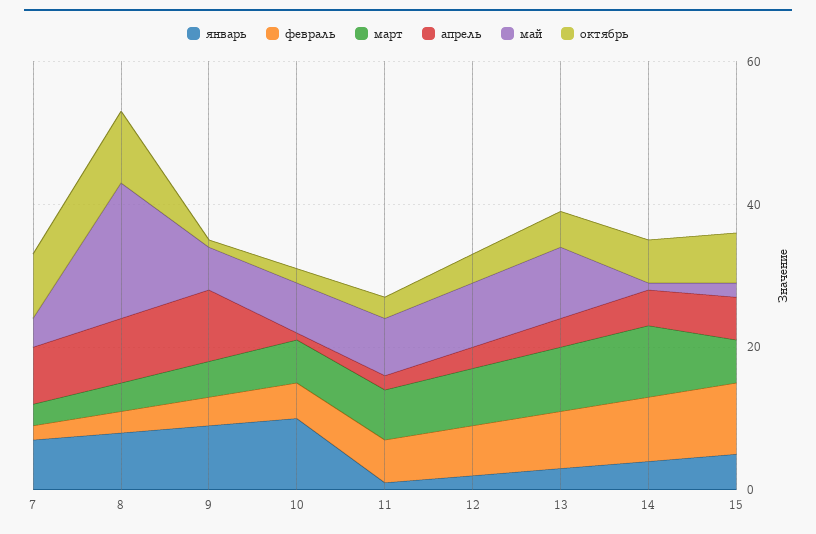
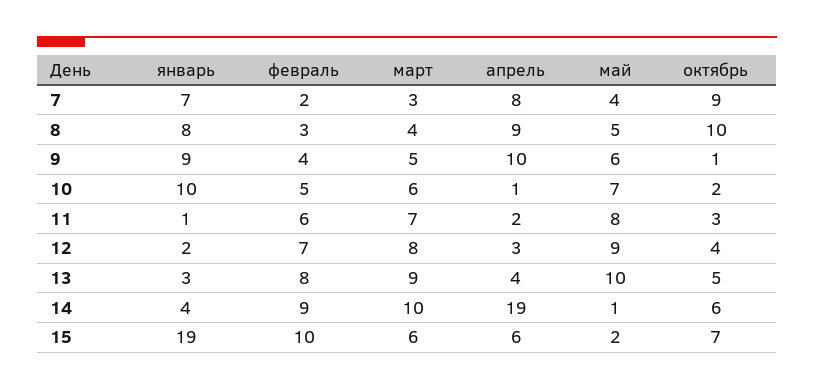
  {
    "январь": {
      "7": 7,
      "8": 8,
      "9": 9,
      "10": 10,
      "11": 1,
      "12": 2,
      "13": 3,
      "14": 4,
-     "15": 5
+     "15": 19
    },
    "февраль": {
      "7": 2,
      "8": 3,
      "9": 4,
      "10": 5,
      "11": 6,
      "12": 7,
      "13": 8,
      "14": 9,
      "15": 10
    },
    "март": {
      "7": 3,
      "8": 4,
      "9": 5,
      "10": 6,
      "11": 7,
      "12": 8,
      "13": 9,
      "14": 10,
      "15": 6
    },
    "апрель": {
      "7": 8,
      "8": 9,
      "9": 10,
      "10": 1,
      "11": 2,
      "12": 3,
      "13": 4,
-     "14": 5,
+     "14": 19,
      "15": 6
    },
    "май": {
      "7": 4,
-     "8": 20,
+     "8": 5,
      "9": 6,
      "10": 7,
      "11": 8,
      "12": 9,
      "13": 10,
      "14": 1,
      "15": 2
    },
    "октябрь": {
      "7": 9,
      "8": 10,
      "9": 1,
      "10": 2,
      "11": 3,
      "12": 4,
      "13": 5,
      "14": 6,
      "15": 7
    }
  }

